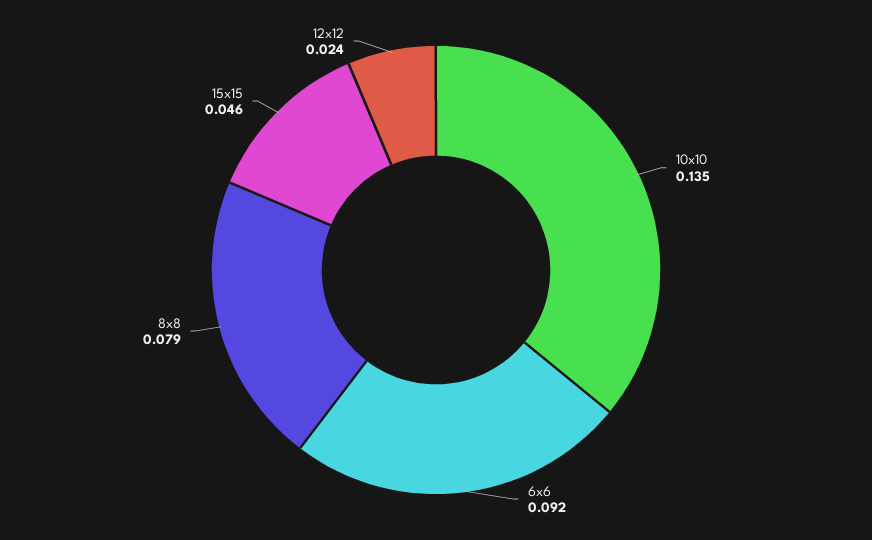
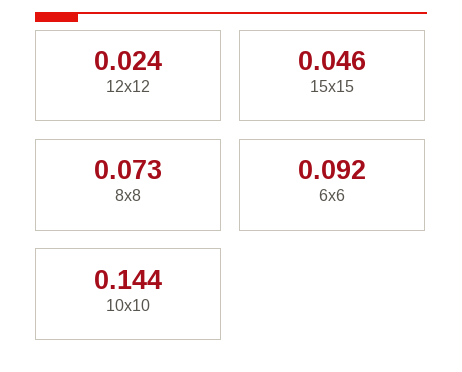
  {
-   "10x10": 0.135,
+   "10x10": 0.144,
    "6x6": 0.092,
-   "8x8": 0.079,
+   "8x8": 0.073,
    "15x15": 0.046,
    "12x12": 0.024
  }

